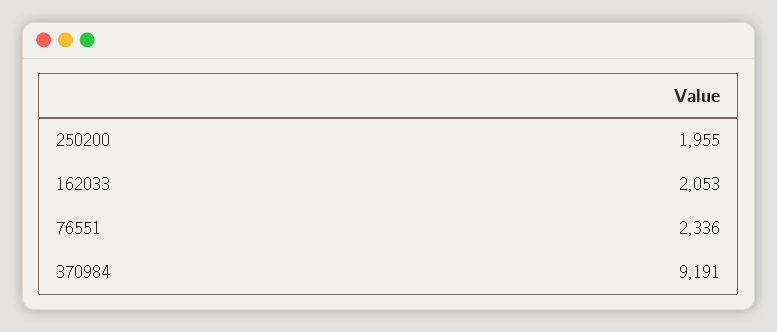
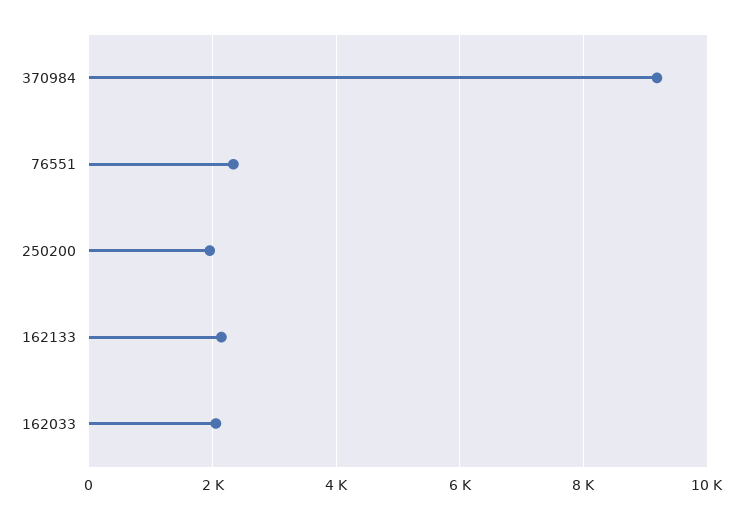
  {
    "250200": 1955,
    "162033": 2053,
    "76551": 2336,
-   "370984": 9191
+   "370984": 9191,
+   "162133": 2200
  }

